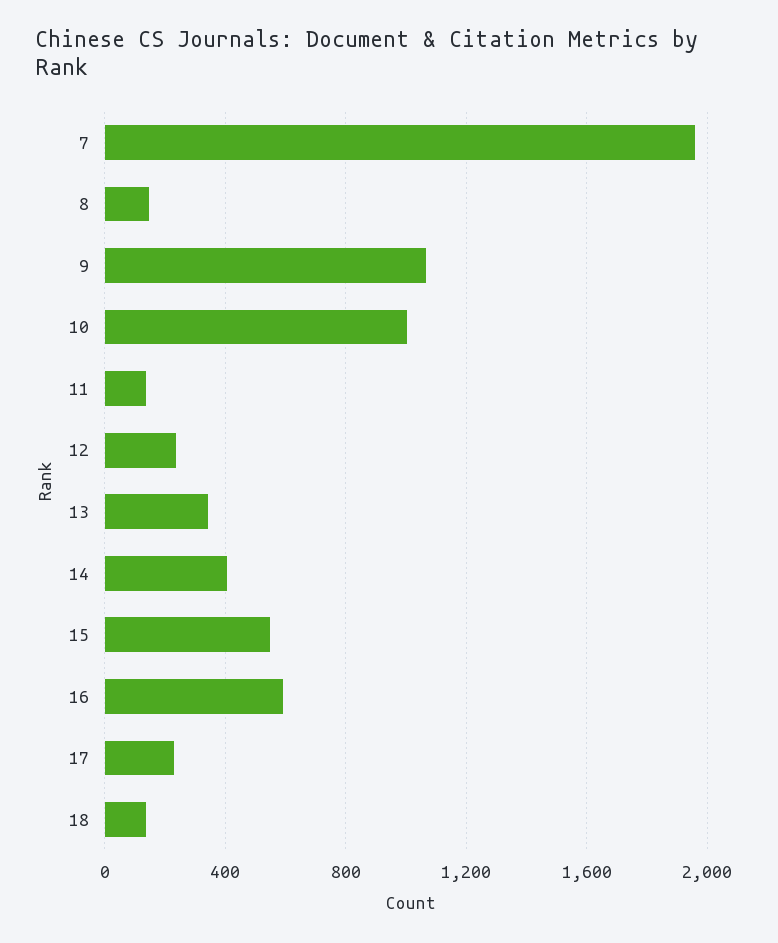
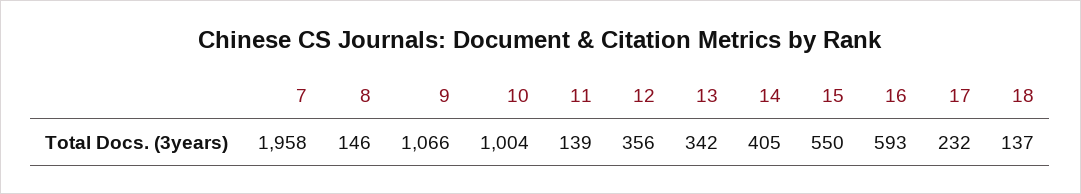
  {
    "7": 1958,
    "8": 146,
    "9": 1066,
    "10": 1004,
    "11": 139,
-   "12": 250,
+   "12": 356,
    "13": 342,
    "14": 405,
    "15": 550,
    "16": 593,
    "17": 232,
    "18": 137
  }

